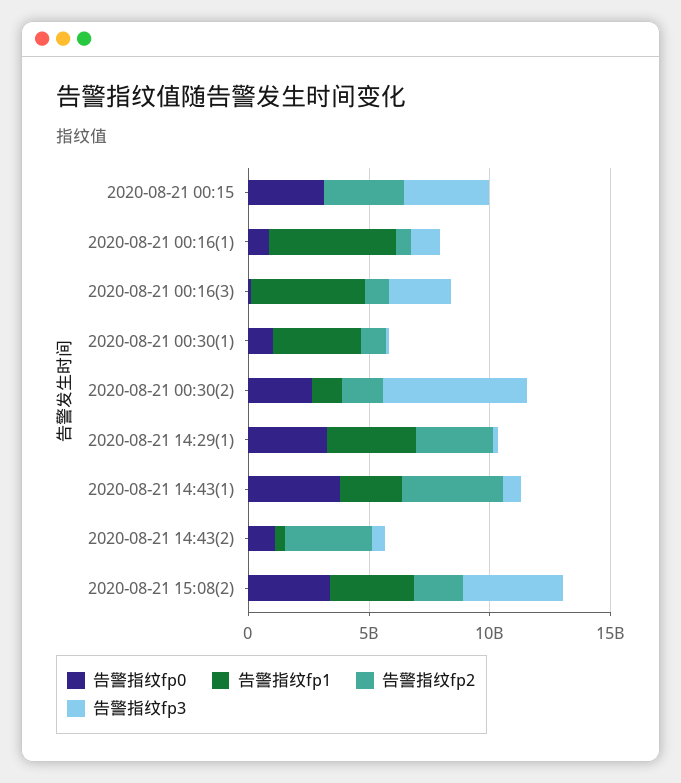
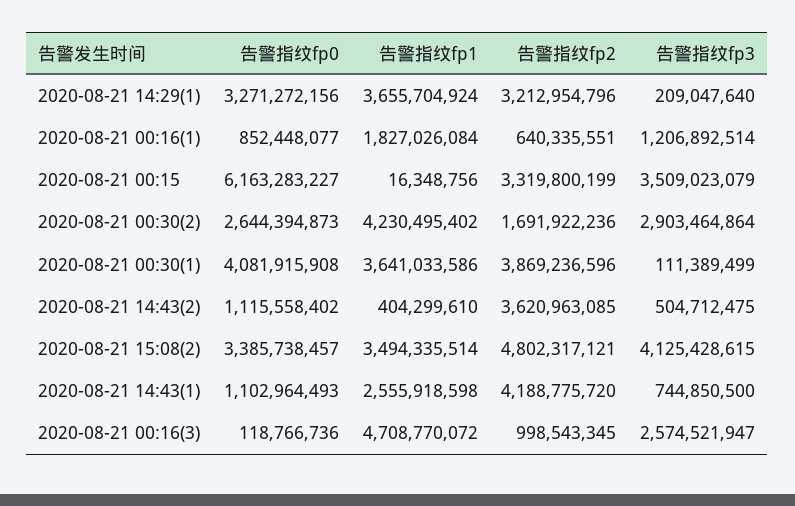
  {
    "告警指纹fp0": {
-     "2020-08-21 00:15": 3000000000,
+     "2020-08-21 00:15": 6163283227,
      "2020-08-21 00:16(1)": 852448077,
      "2020-08-21 00:16(3)": 118766736,
-     "2020-08-21 00:30(1)": 1000000000,
+     "2020-08-21 00:30(1)": 4081915908,
      "2020-08-21 00:30(2)": 2644394873,
      "2020-08-21 14:29(1)": 3271272156,
-     "2020-08-21 14:43(1)": 4000000000,
+     "2020-08-21 14:43(1)": 1102964493,
      "2020-08-21 14:43(2)": 1115558402,
      "2020-08-21 15:08(2)": 3385738457
    },
    "告警指纹fp1": {
      "2020-08-21 00:15": 16348756,
-     "2020-08-21 00:16(1)": 5000000000,
+     "2020-08-21 00:16(1)": 1827026084,
      "2020-08-21 00:16(3)": 4708770072,
      "2020-08-21 00:30(1)": 3641033586,
-     "2020-08-21 00:30(2)": 1000000000,
+     "2020-08-21 00:30(2)": 4230495402,
      "2020-08-21 14:29(1)": 3655704924,
      "2020-08-21 14:43(1)": 2555918598,
      "2020-08-21 14:43(2)": 404299610,
      "2020-08-21 15:08(2)": 3494335514
    },
    "告警指纹fp2": {
      "2020-08-21 00:15": 3319800199,
      "2020-08-21 00:16(1)": 640335551,
      "2020-08-21 00:16(3)": 998543345,
-     "2020-08-21 00:30(1)": 1000000000,
+     "2020-08-21 00:30(1)": 3869236596,
      "2020-08-21 00:30(2)": 1691922236,
      "2020-08-21 14:29(1)": 3212954796,
      "2020-08-21 14:43(1)": 4188775720,
      "2020-08-21 14:43(2)": 3620963085,
-     "2020-08-21 15:08(2)": 2000000000
+     "2020-08-21 15:08(2)": 4802317121
    },
    "告警指纹fp3": {
      "2020-08-21 00:15": 3509023079,
      "2020-08-21 00:16(1)": 1206892514,
      "2020-08-21 00:16(3)": 2574521947,
      "2020-08-21 00:30(1)": 111389499,
-     "2020-08-21 00:30(2)": 6000000000,
+     "2020-08-21 00:30(2)": 2903464864,
      "2020-08-21 14:29(1)": 209047640,
      "2020-08-21 14:43(1)": 744850500,
      "2020-08-21 14:43(2)": 504712475,
      "2020-08-21 15:08(2)": 4125428615
    }
  }

